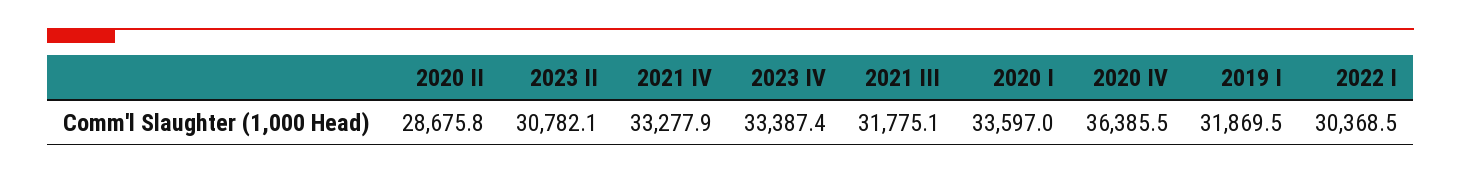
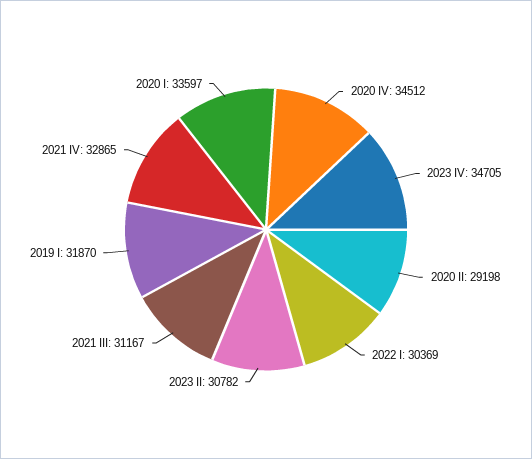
  {
-   "2020 II": 28675.8,
+   "2020 II": 29198,
    "2023 II": 30782.1,
-   "2021 IV": 33277.9,
+   "2021 IV": 32865,
-   "2023 IV": 33387.4,
+   "2023 IV": 34705,
-   "2021 III": 31775.1,
+   "2021 III": 31167,
    "2020 I": 33597,
-   "2020 IV": 36385.5,
+   "2020 IV": 34512,
    "2019 I": 31869.5,
    "2022 I": 30368.5
  }

